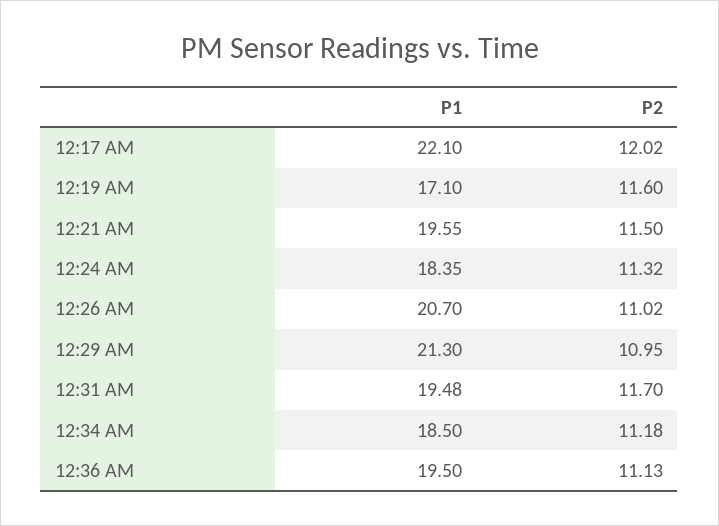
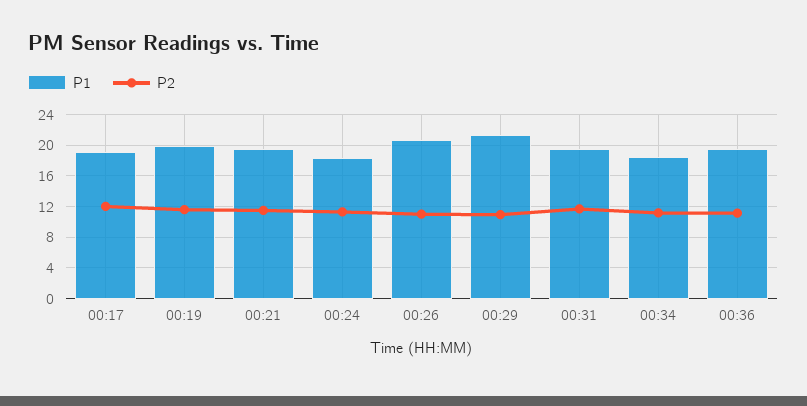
  {
    "P1": {
-     "12:17 AM": 22.1,
+     "12:17 AM": 19,
-     "12:19 AM": 17.1,
+     "12:19 AM": 20,
      "12:21 AM": 19.55,
      "12:24 AM": 18.35,
      "12:26 AM": 20.7,
      "12:29 AM": 21.3,
      "12:31 AM": 19.48,
      "12:34 AM": 18.5,
      "12:36 AM": 19.5
    },
    "P2": {
      "12:17 AM": 12.02,
      "12:19 AM": 11.6,
      "12:21 AM": 11.5,
      "12:24 AM": 11.32,
      "12:26 AM": 11.02,
      "12:29 AM": 10.95,
      "12:31 AM": 11.7,
      "12:34 AM": 11.18,
      "12:36 AM": 11.13
    }
  }

